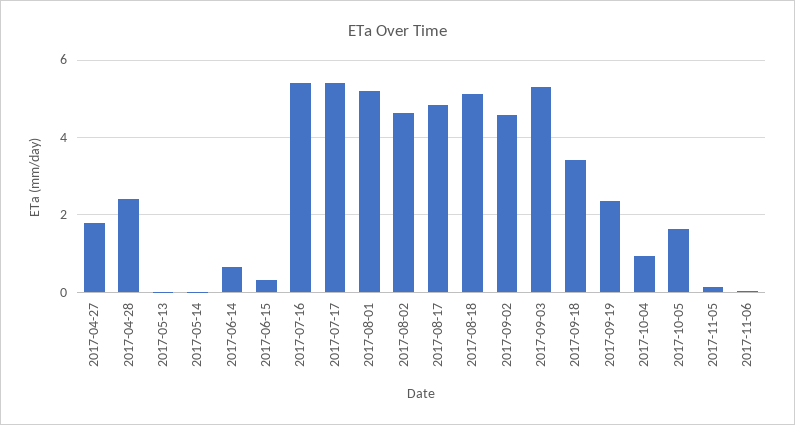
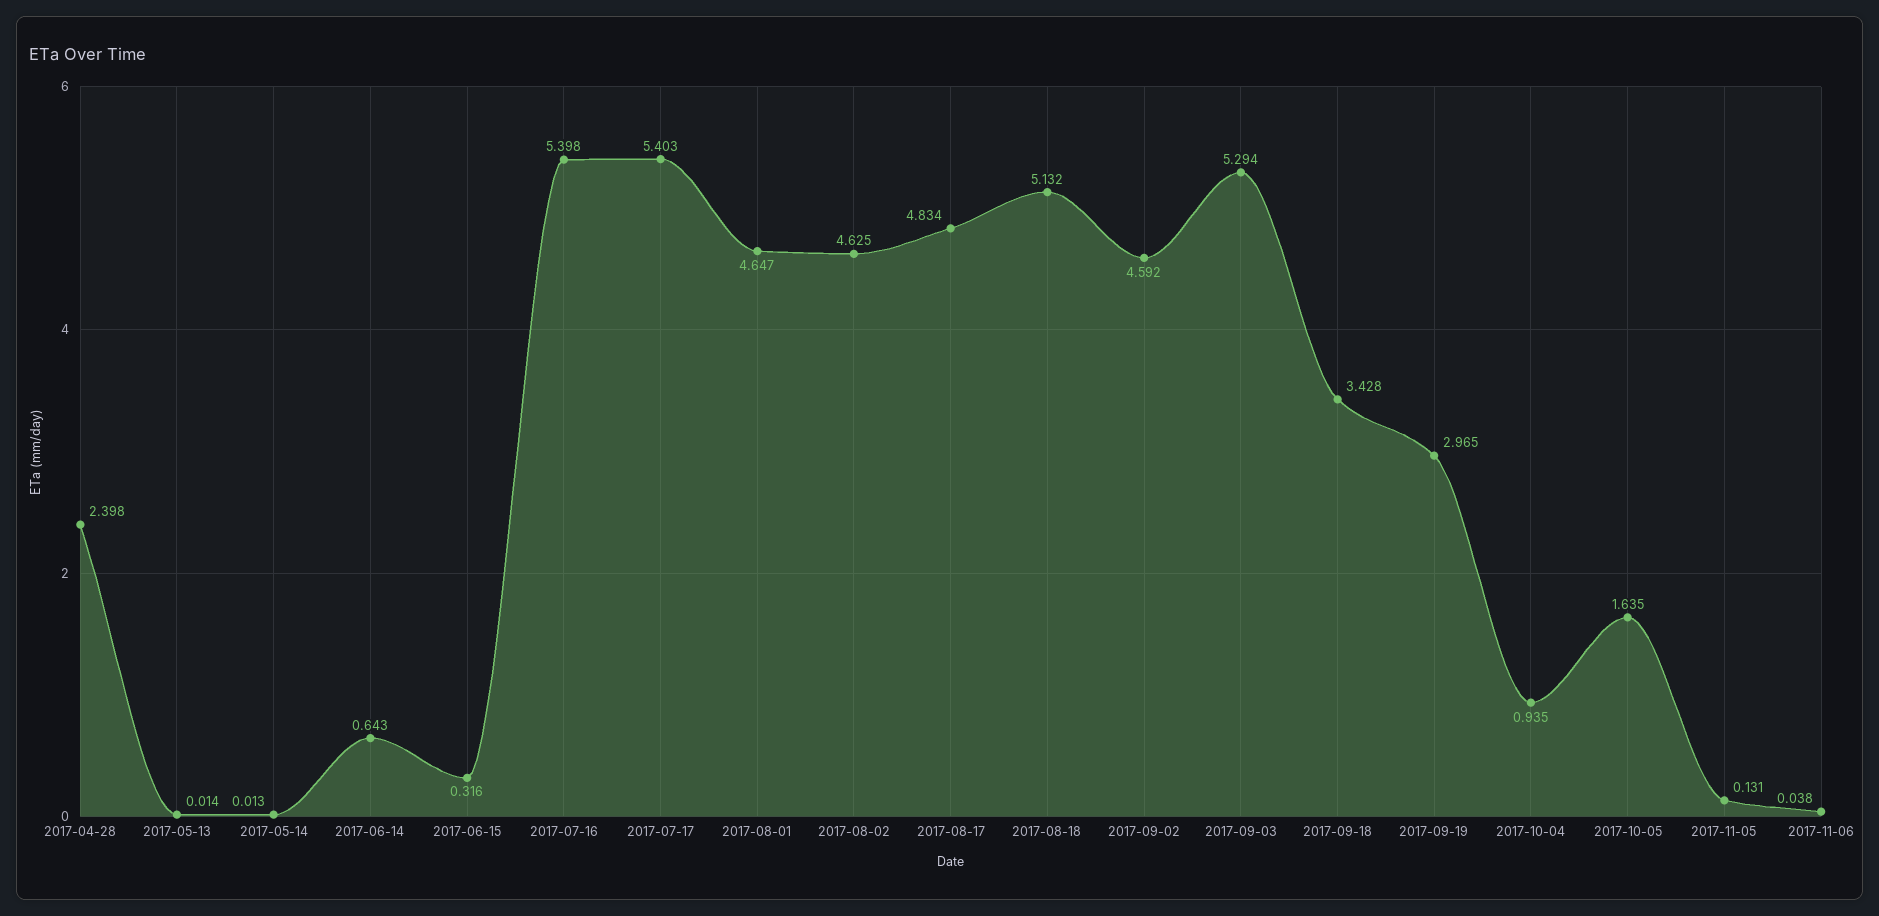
  {
-   "2017-04-27": 1.8,
    "2017-04-28": 2.398,
    "2017-05-13": 0.014,
    "2017-05-14": 0.013,
    "2017-06-14": 0.643,
    "2017-06-15": 0.316,
    "2017-07-16": 5.398,
    "2017-07-17": 5.403,
-   "2017-08-01": 5.2,
+   "2017-08-01": 4.647,
    "2017-08-02": 4.625,
    "2017-08-17": 4.834,
    "2017-08-18": 5.132,
    "2017-09-02": 4.592,
    "2017-09-03": 5.294,
    "2017-09-18": 3.428,
-   "2017-09-19": 2.4,
+   "2017-09-19": 2.965,
    "2017-10-04": 0.935,
    "2017-10-05": 1.635,
    "2017-11-05": 0.131,
    "2017-11-06": 0.038
  }

